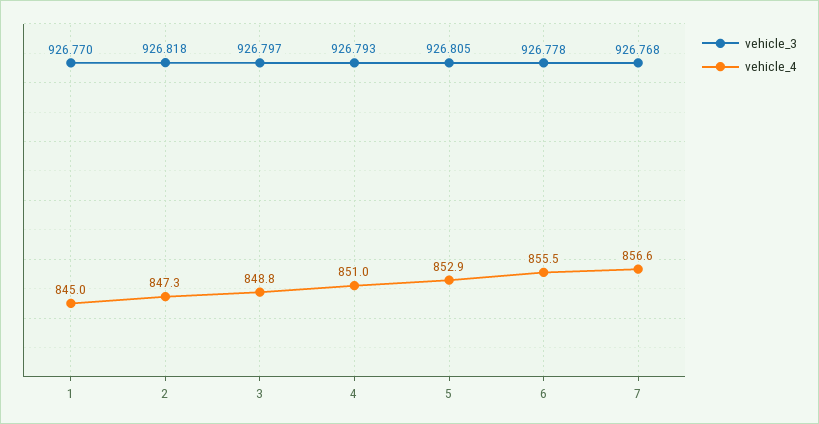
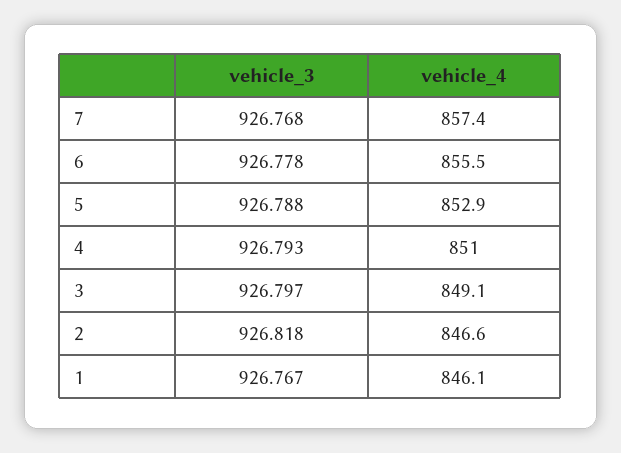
  {
    "vehicle_3": {
-     "1": 926.77,
+     "1": 926.767,
      "2": 926.818,
      "3": 926.797,
      "4": 926.793,
-     "5": 926.805,
+     "5": 926.788,
      "6": 926.778,
      "7": 926.768
    },
    "vehicle_4": {
-     "1": 845,
+     "1": 846.1,
-     "2": 847.3,
+     "2": 846.6,
-     "3": 848.8,
+     "3": 849.1,
      "4": 851,
      "5": 852.9,
      "6": 855.5,
-     "7": 856.6
+     "7": 857.4
    }
  }

